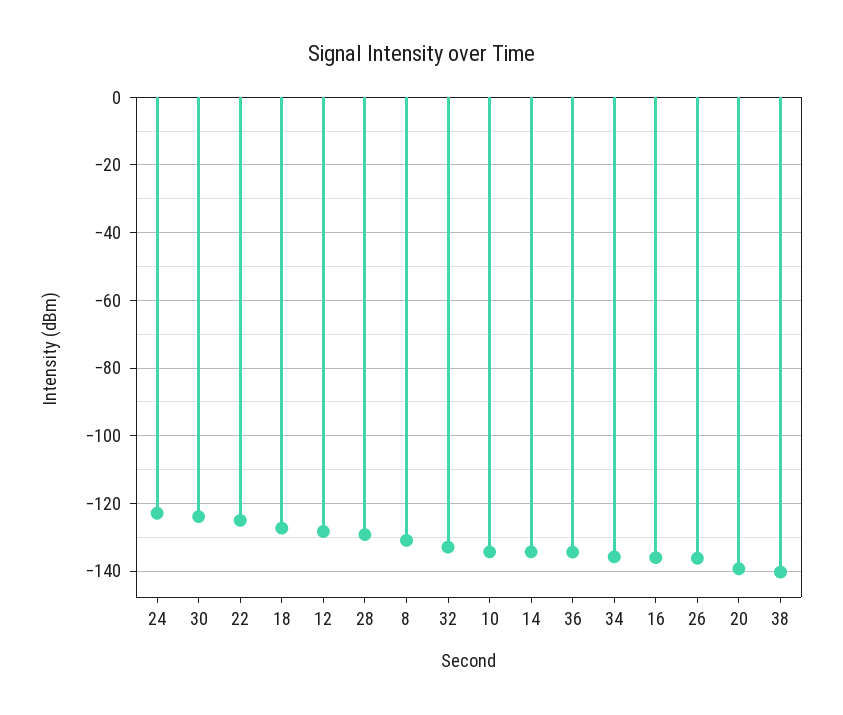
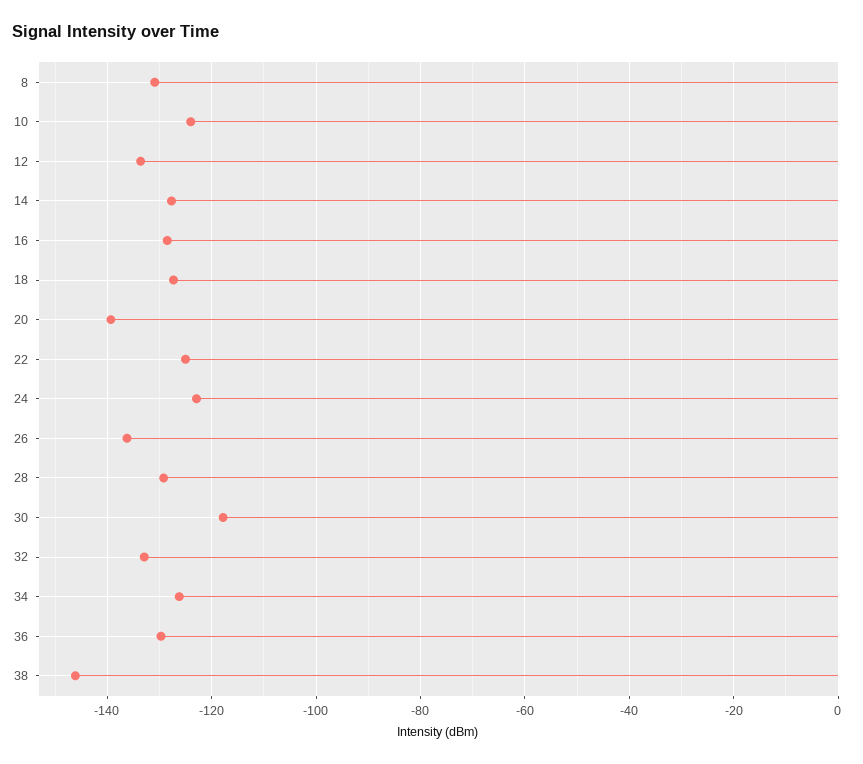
  {
    "24": -122,
-   "30": -124,
+   "30": -118,
    "22": -126,
    "18": -128,
-   "12": -128,
+   "12": -134,
    "28": -130,
    "8": -130,
    "32": -132,
-   "10": -134,
+   "10": -124,
-   "14": -134,
+   "14": -128,
-   "36": -134,
+   "36": -130,
-   "34": -136,
+   "34": -126,
-   "16": -136,
+   "16": -128,
    "26": -136,
    "20": -140,
-   "38": -140
+   "38": -146
  }

